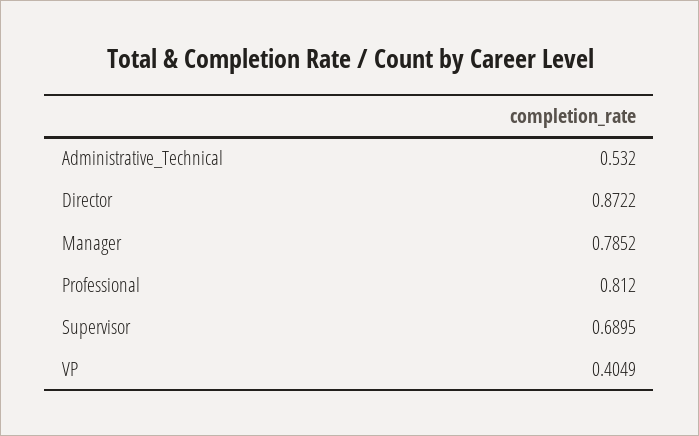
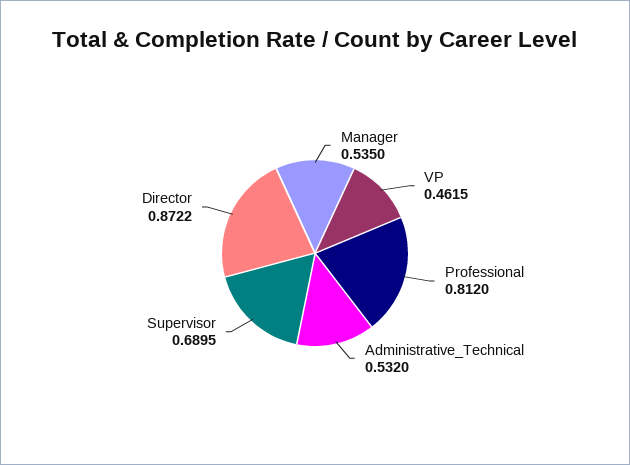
  {
    "Administrative_Technical": 0.532,
    "Director": 0.8722,
-   "Manager": 0.7852,
+   "Manager": 0.535,
    "Professional": 0.812,
    "Supervisor": 0.6895,
-   "VP": 0.4049
+   "VP": 0.4615
  }

